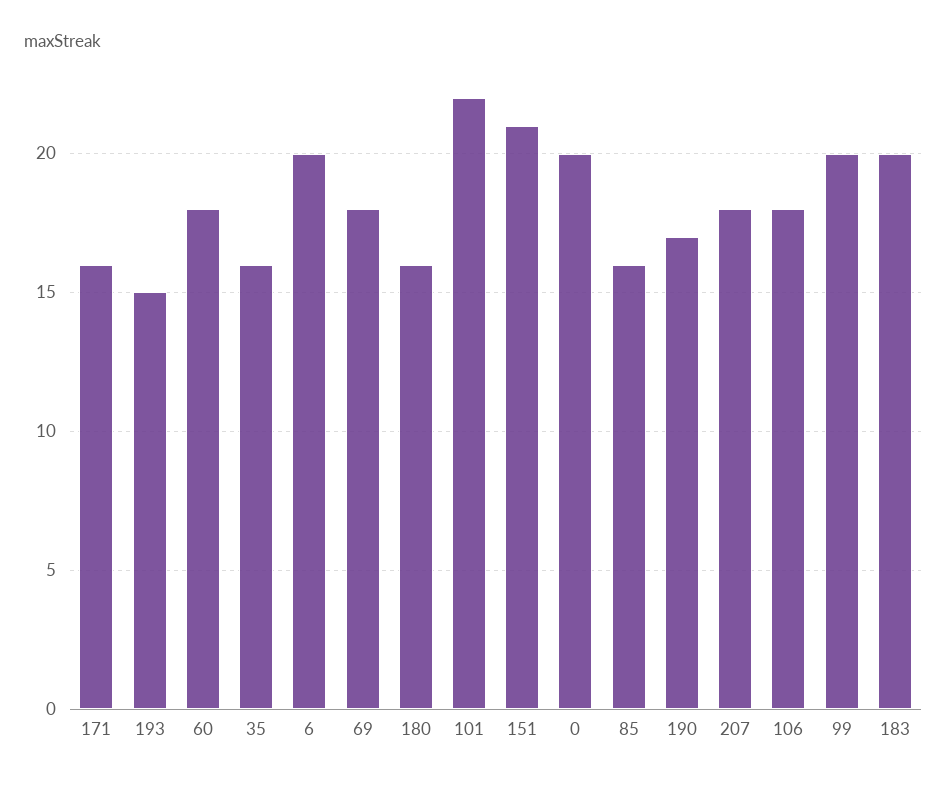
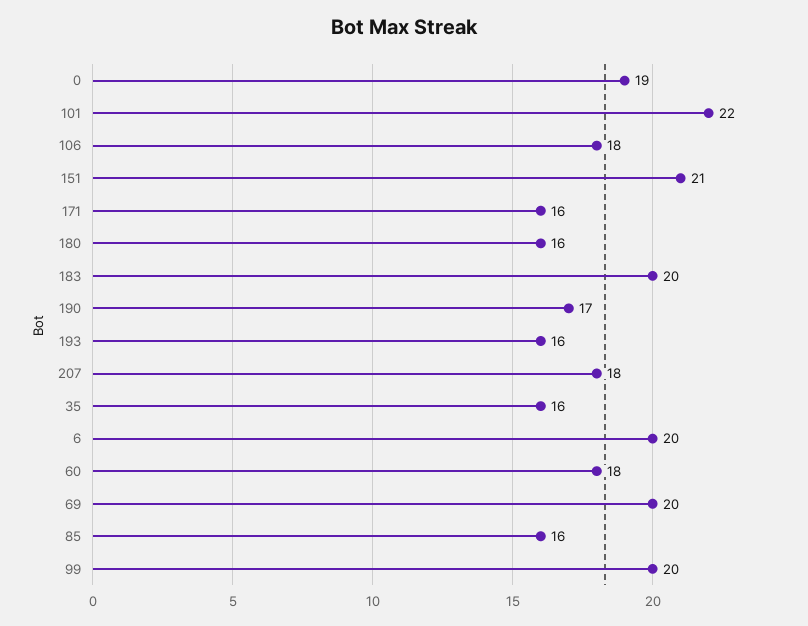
  {
    "171": 16,
-   "193": 15,
+   "193": 16,
    "60": 18,
    "35": 16,
    "6": 20,
-   "69": 18,
+   "69": 20,
    "180": 16,
    "101": 22,
    "151": 21,
-   "0": 20,
+   "0": 19,
    "85": 16,
    "190": 17,
    "207": 18,
    "106": 18,
    "99": 20,
    "183": 20
  }

